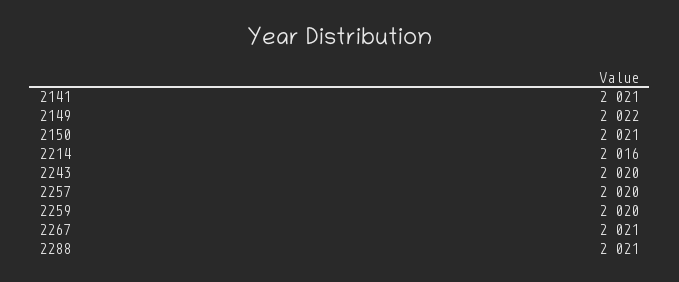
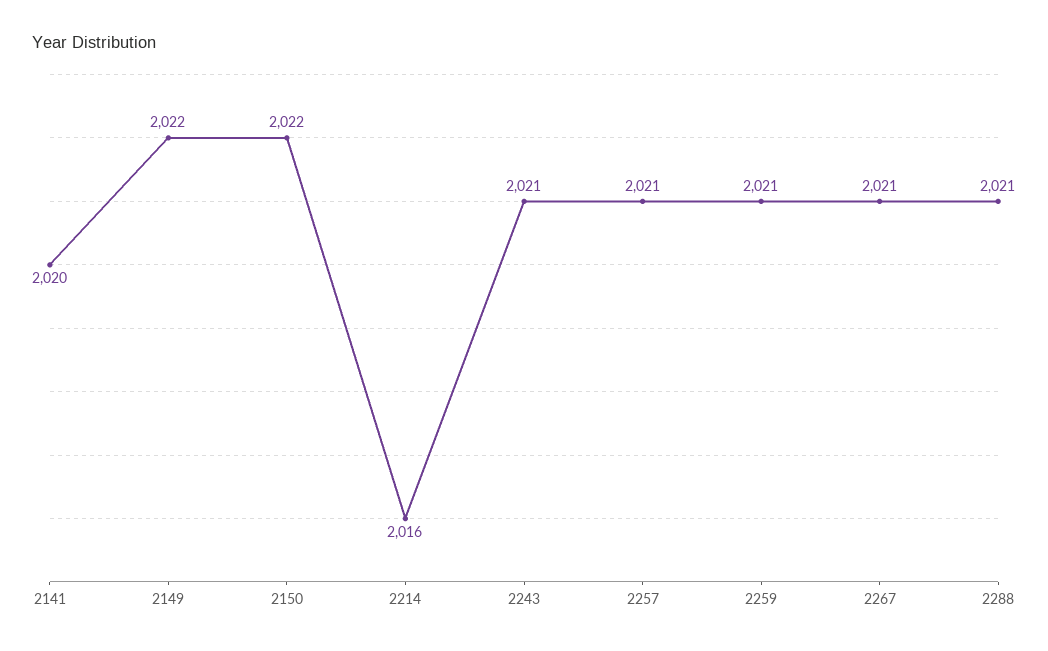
  {
-   "2141": 2021,
+   "2141": 2020,
    "2149": 2022,
-   "2150": 2021,
+   "2150": 2022,
    "2214": 2016,
-   "2243": 2020,
+   "2243": 2021,
-   "2257": 2020,
+   "2257": 2021,
-   "2259": 2020,
+   "2259": 2021,
    "2267": 2021,
    "2288": 2021
  }

